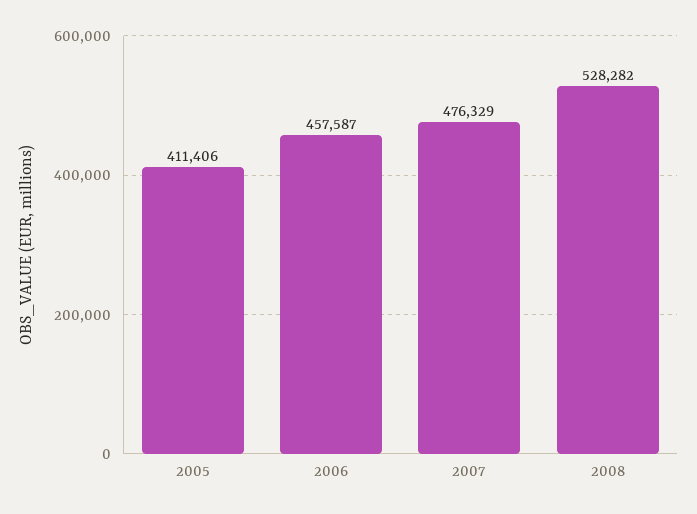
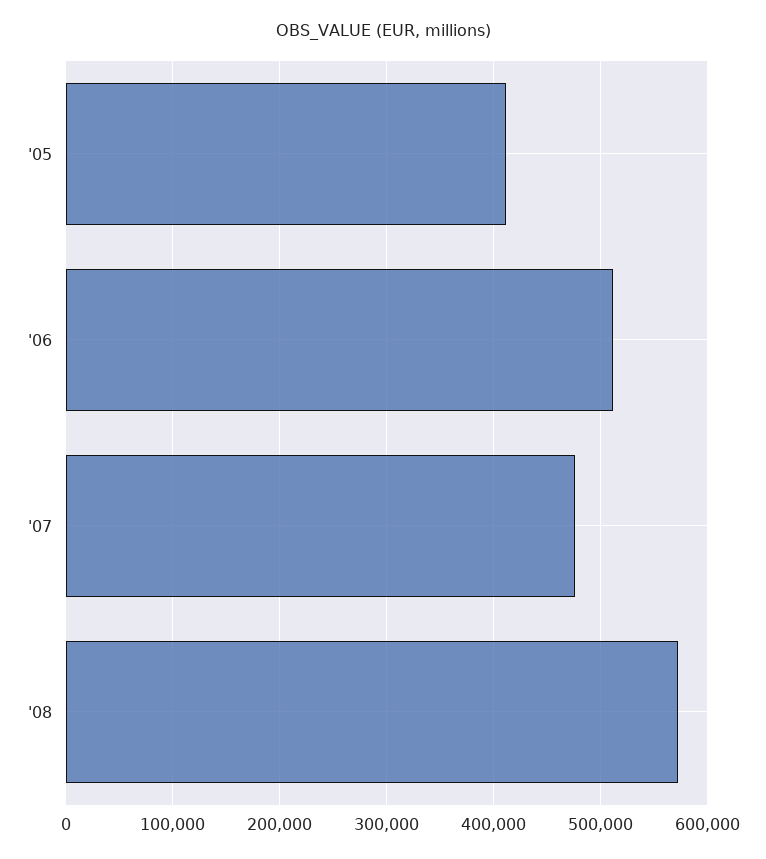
  {
    "2005": 411406,
-   "2006": 457587,
+   "2006": 510000,
    "2007": 476329,
-   "2008": 528282
+   "2008": 570000
  }

